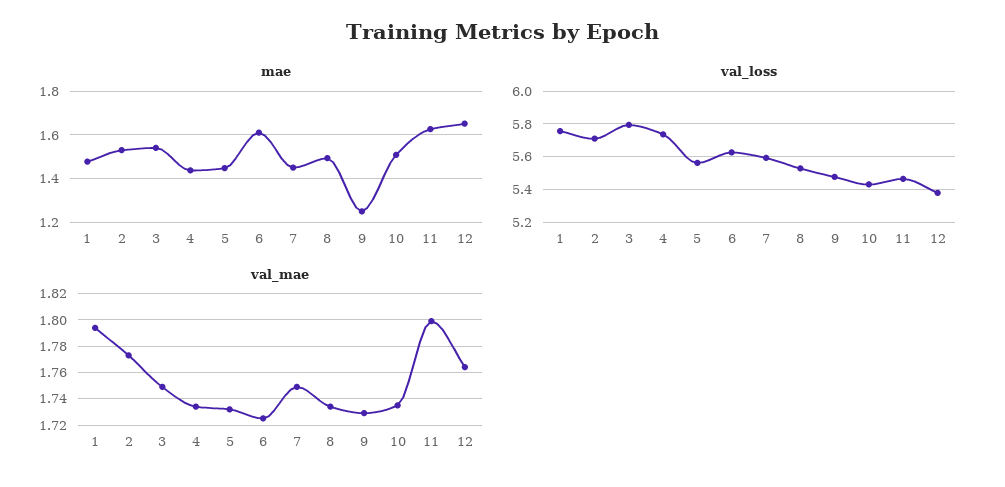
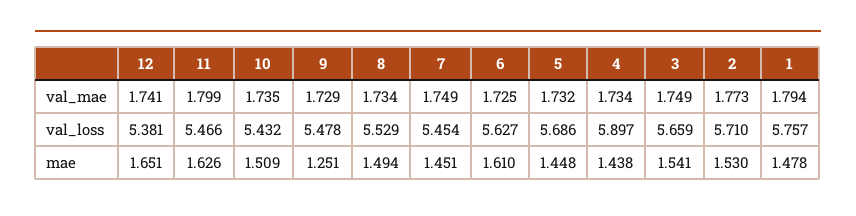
  {
    "mae": {
      "1": 1.478,
      "2": 1.53,
      "3": 1.541,
      "4": 1.438,
      "5": 1.448,
      "6": 1.61,
      "7": 1.451,
      "8": 1.494,
      "9": 1.251,
      "10": 1.509,
      "11": 1.626,
      "12": 1.651
    },
    "val_loss": {
      "1": 5.757,
      "2": 5.71,
-     "3": 5.8,
+     "3": 5.659,
-     "4": 5.75,
+     "4": 5.897,
-     "5": 5.55,
+     "5": 5.686,
      "6": 5.627,
-     "7": 5.6,
+     "7": 5.454,
      "8": 5.529,
      "9": 5.478,
      "10": 5.432,
      "11": 5.466,
      "12": 5.381
    },
    "val_mae": {
      "1": 1.794,
      "2": 1.773,
      "3": 1.749,
      "4": 1.734,
      "5": 1.732,
      "6": 1.725,
      "7": 1.749,
      "8": 1.734,
      "9": 1.729,
      "10": 1.735,
      "11": 1.799,
-     "12": 1.765
+     "12": 1.741
    }
  }

